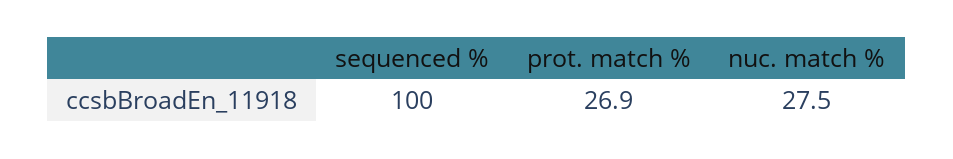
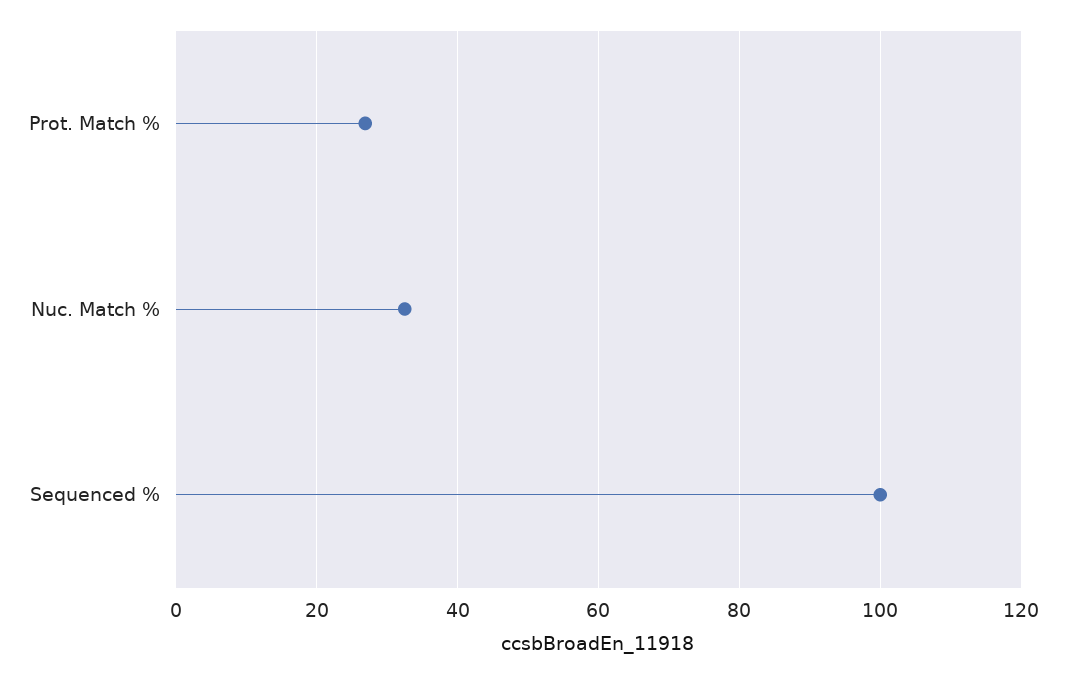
  {
    "sequenced %": 100,
    "prot. match %": 26.9,
-   "nuc. match %": 27.5
+   "nuc. match %": 32
  }

